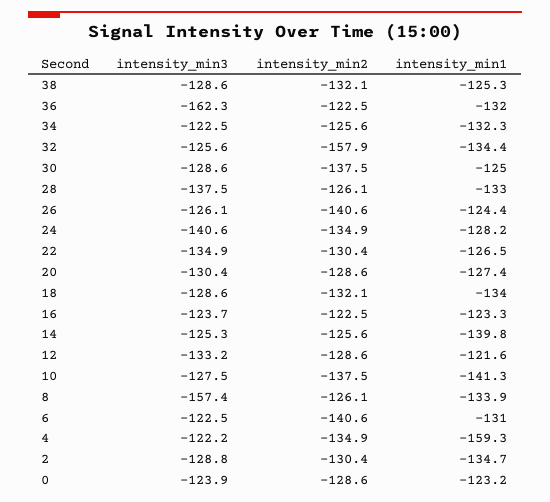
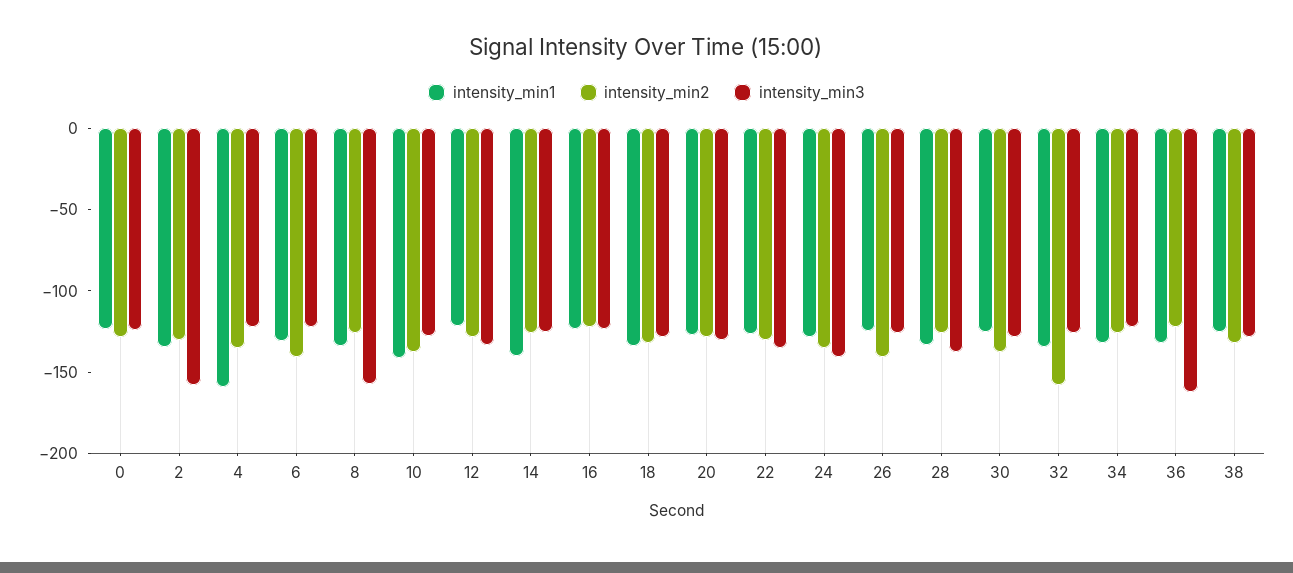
  {
    "intensity_min3": {
      "38": -128.6,
      "36": -162.3,
      "34": -122.5,
      "32": -125.6,
      "30": -128.6,
      "28": -137.5,
      "26": -126.1,
      "24": -140.6,
      "22": -134.9,
      "20": -130.4,
      "18": -128.6,
      "16": -123.7,
      "14": -125.3,
      "12": -133.2,
      "10": -127.5,
      "8": -157.4,
      "6": -122.5,
      "4": -122.2,
-     "2": -128.8,
+     "2": -160,
      "0": -123.9
    },
    "intensity_min2": {
      "38": -132.1,
      "36": -122.5,
      "34": -125.6,
      "32": -157.9,
      "30": -137.5,
      "28": -126.1,
      "26": -140.6,
      "24": -134.9,
      "22": -130.4,
      "20": -128.6,
      "18": -132.1,
      "16": -122.5,
      "14": -125.6,
      "12": -128.6,
      "10": -137.5,
      "8": -126.1,
      "6": -140.6,
      "4": -134.9,
      "2": -130.4,
      "0": -128.6
    },
    "intensity_min1": {
      "38": -125.3,
      "36": -132,
      "34": -132.3,
      "32": -134.4,
      "30": -125,
      "28": -133,
      "26": -124.4,
      "24": -128.2,
      "22": -126.5,
      "20": -127.4,
      "18": -134,
      "16": -123.3,
      "14": -139.8,
      "12": -121.6,
      "10": -141.3,
      "8": -133.9,
      "6": -131,
      "4": -159.3,
      "2": -134.7,
      "0": -123.2
    }
  }

